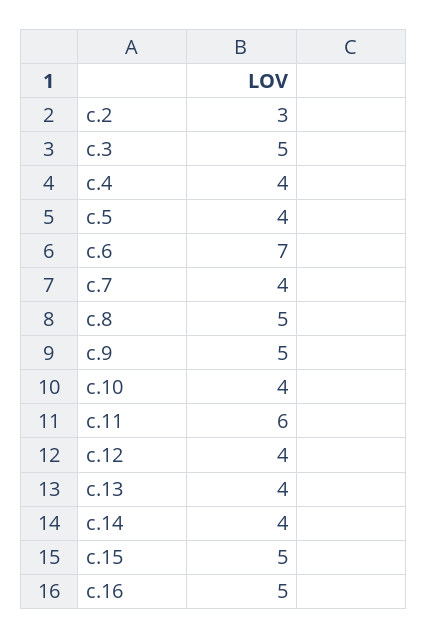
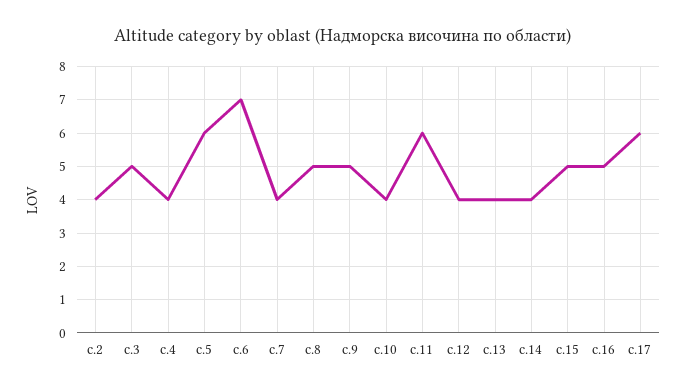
  {
-   "с.2": 3,
+   "с.2": 4,
    "с.3": 5,
    "с.4": 4,
-   "с.5": 4,
+   "с.5": 6,
    "с.6": 7,
    "с.7": 4,
    "с.8": 5,
    "с.9": 5,
    "с.10": 4,
    "с.11": 6,
    "с.12": 4,
    "с.13": 4,
    "с.14": 4,
    "с.15": 5,
-   "с.16": 5
+   "с.16": 5,
+   "с.17": 6
  }

